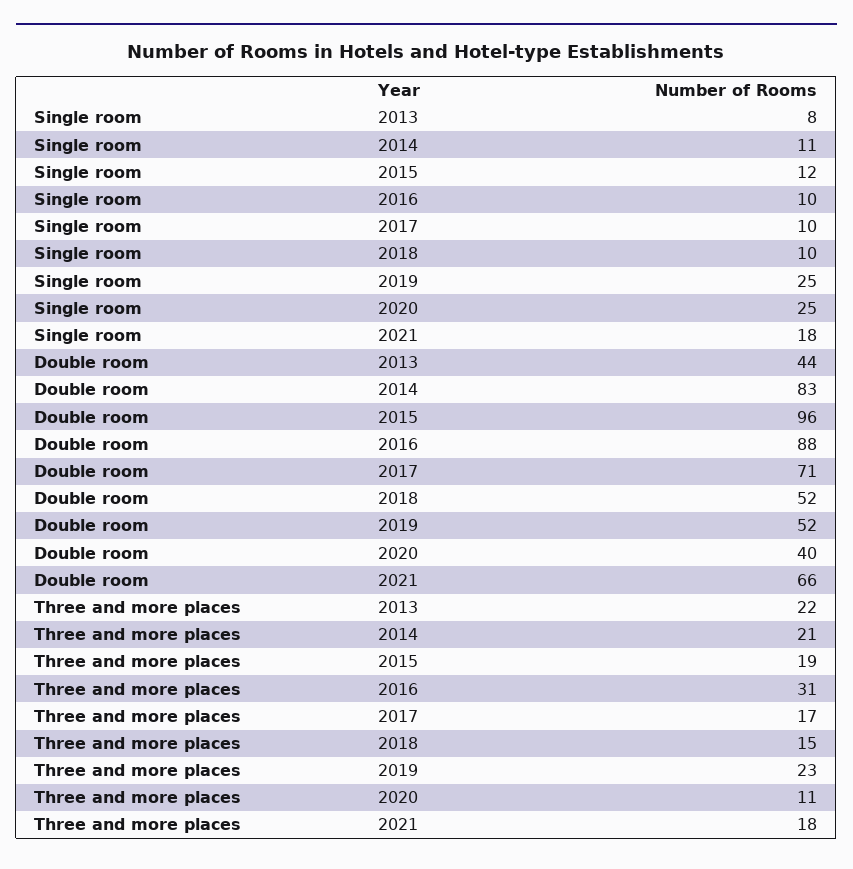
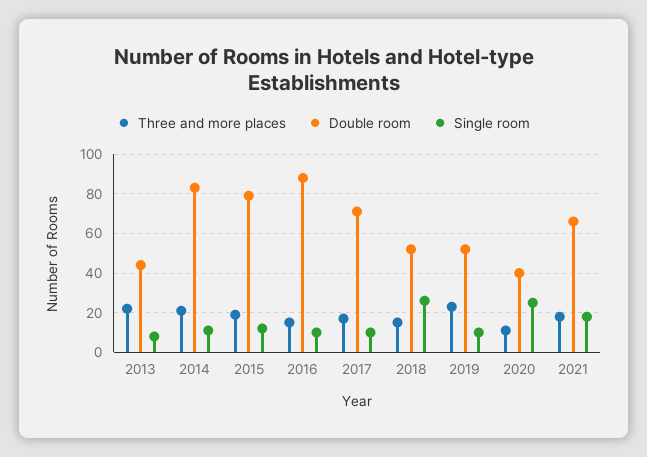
  {
    "Single room": {
      "2013": 8,
      "2014": 11,
      "2015": 12,
      "2016": 10,
      "2017": 10,
-     "2018": 10,
+     "2018": 25,
-     "2019": 25,
+     "2019": 10,
      "2020": 25,
      "2021": 18
    },
    "Double room": {
      "2013": 44,
      "2014": 83,
-     "2015": 96,
+     "2015": 80,
      "2016": 88,
      "2017": 71,
      "2018": 52,
      "2019": 52,
      "2020": 40,
      "2021": 66
    },
    "Three and more places": {
      "2013": 22,
      "2014": 21,
      "2015": 19,
-     "2016": 31,
+     "2016": 15,
      "2017": 17,
      "2018": 15,
      "2019": 23,
      "2020": 11,
      "2021": 18
    }
  }

